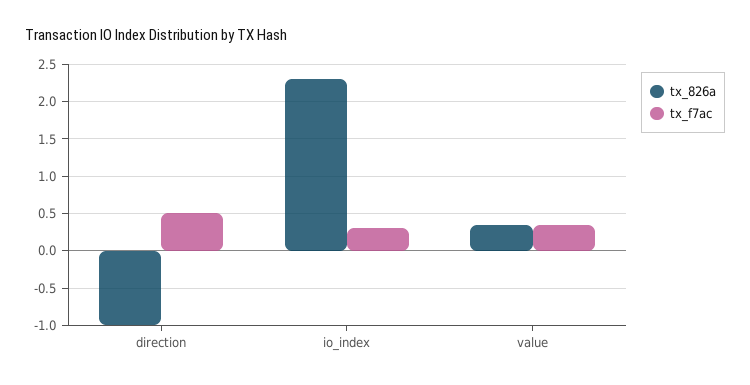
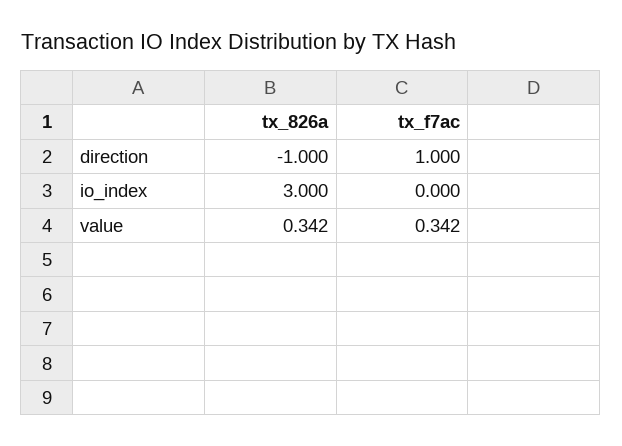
  {
    "tx_826a": {
      "direction": -1,
-     "io_index": 2.3,
+     "io_index": 3,
      "value": 0.342
    },
    "tx_f7ac": {
-     "direction": 0.5,
+     "direction": 1,
-     "io_index": 0.3,
+     "io_index": 0,
      "value": 0.342
    }
  }

